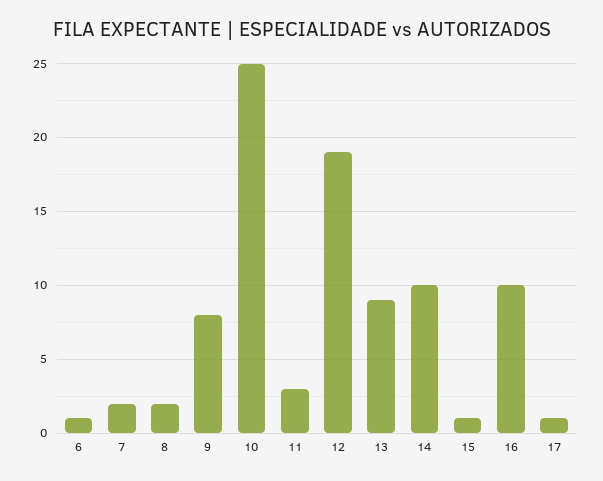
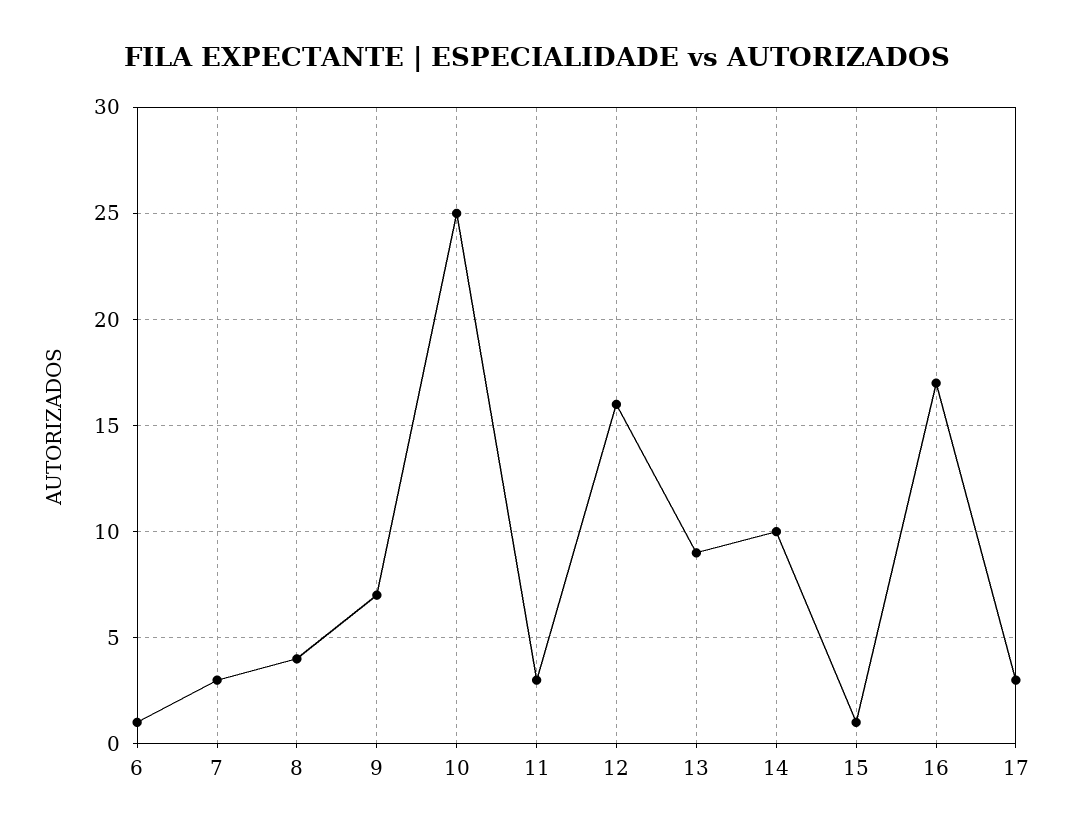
  {
    "6": 1,
-   "7": 2,
+   "7": 3,
-   "8": 2,
+   "8": 4,
-   "9": 8,
+   "9": 7,
    "10": 25,
    "11": 3,
-   "12": 19,
+   "12": 16,
    "13": 9,
    "14": 10,
    "15": 1,
-   "16": 10,
+   "16": 17,
-   "17": 1
+   "17": 3
  }

